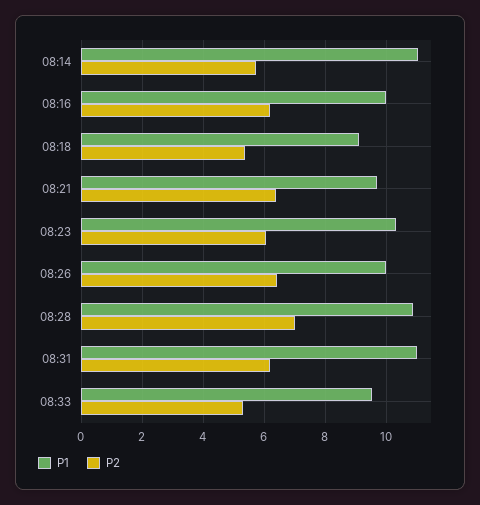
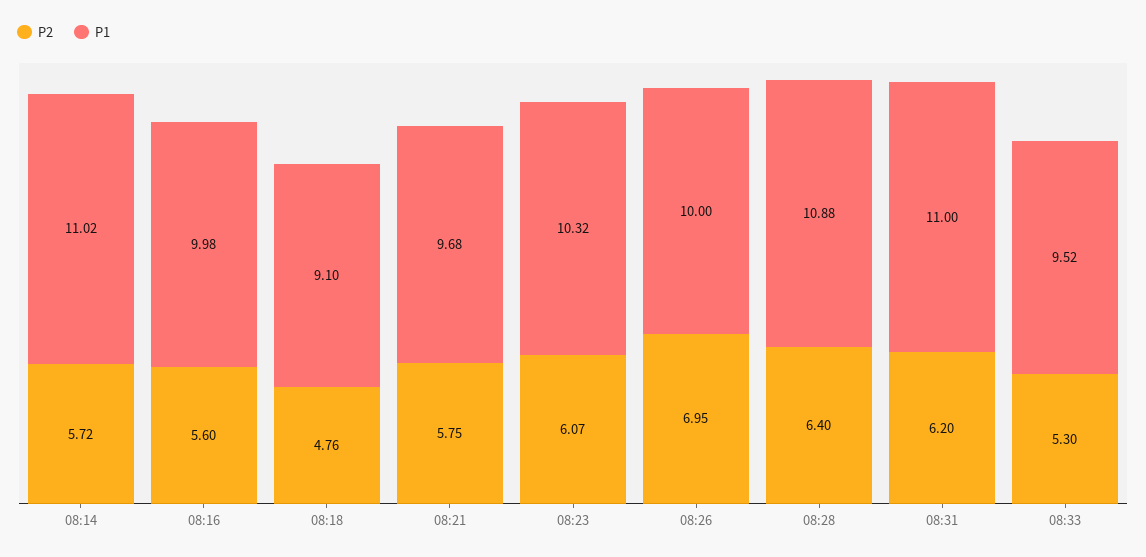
  {
    "P1": {
      "08:14": 11.02,
      "08:16": 9.98,
      "08:18": 9.1,
      "08:21": 9.68,
      "08:23": 10.32,
      "08:26": 10,
      "08:28": 10.88,
      "08:31": 11,
      "08:33": 9.52
    },
    "P2": {
      "08:14": 5.72,
-     "08:16": 6.2,
+     "08:16": 5.6,
-     "08:18": 5.4,
+     "08:18": 4.76,
-     "08:21": 6.4,
+     "08:21": 5.75,
      "08:23": 6.07,
-     "08:26": 6.4,
+     "08:26": 6.95,
-     "08:28": 7,
+     "08:28": 6.4,
      "08:31": 6.2,
      "08:33": 5.3
    }
  }

